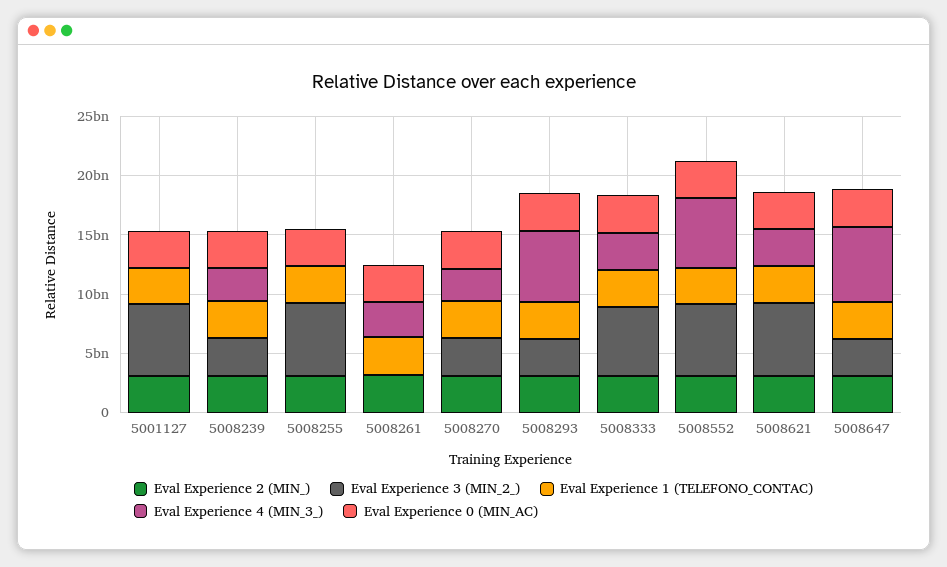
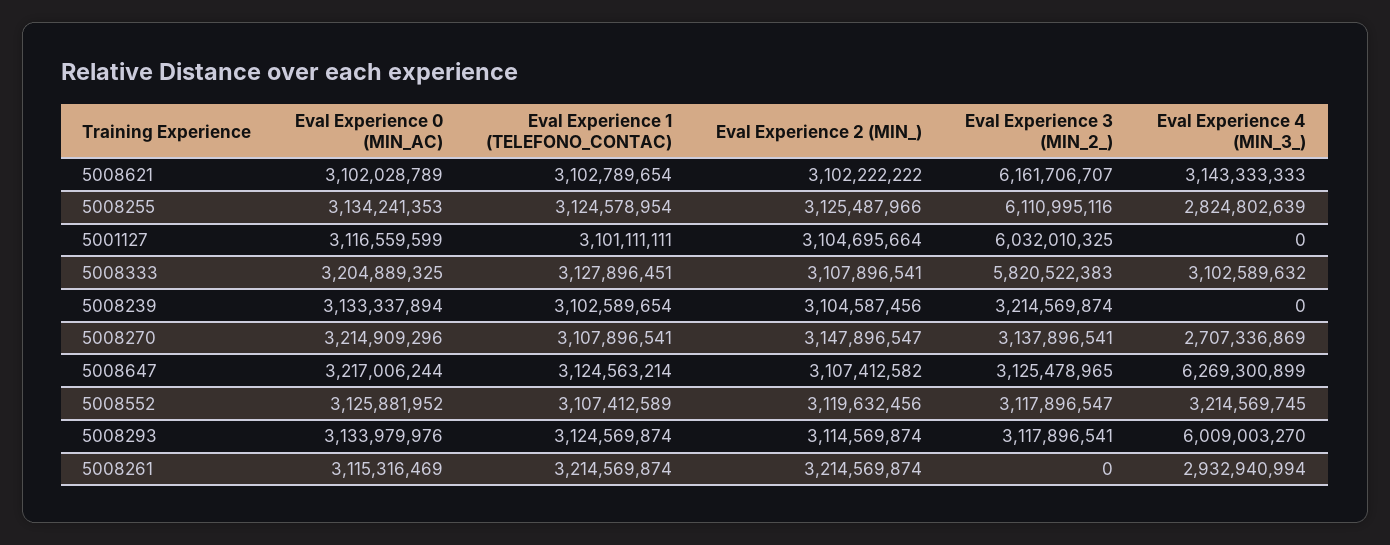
  {
    "Eval Experience 2 (MIN_)": {
      "5001127": 3104695664,
      "5008239": 3104587456,
      "5008255": 3125487966,
      "5008261": 3214569874,
      "5008270": 3147896547,
      "5008293": 3114569874,
      "5008333": 3107896541,
      "5008552": 3119632456,
      "5008621": 3102222222,
      "5008647": 3107412582
    },
    "Eval Experience 3 (MIN_2_)": {
      "5001127": 6032010325,
      "5008239": 3214569874,
      "5008255": 6110995116,
      "5008261": 0,
      "5008270": 3137896541,
      "5008293": 3117896541,
      "5008333": 5820522383,
-     "5008552": 6000000000,
+     "5008552": 3117896547,
      "5008621": 6161706707,
      "5008647": 3125478965
    },
    "Eval Experience 1 (TELEFONO_CONTAC)": {
      "5001127": 3101111111,
      "5008239": 3102589654,
      "5008255": 3124578954,
      "5008261": 3214569874,
      "5008270": 3107896541,
      "5008293": 3124569874,
      "5008333": 3127896451,
      "5008552": 3107412589,
      "5008621": 3102789654,
      "5008647": 3124563214
    },
    "Eval Experience 4 (MIN_3_)": {
      "5001127": 0,
-     "5008239": 3000000000,
+     "5008239": 0,
-     "5008255": 0,
+     "5008255": 2824802639,
      "5008261": 2932940994,
      "5008270": 2707336869,
      "5008293": 6009003270,
      "5008333": 3102589632,
-     "5008552": 6000000000,
+     "5008552": 3214569745,
      "5008621": 3143333333,
      "5008647": 6269300899
    },
    "Eval Experience 0 (MIN_AC)": {
      "5001127": 3116559599,
      "5008239": 3133337894,
      "5008255": 3134241353,
      "5008261": 3115316469,
      "5008270": 3214909296,
      "5008293": 3133979976,
      "5008333": 3204889325,
      "5008552": 3125881952,
      "5008621": 3102028789,
      "5008647": 3217006244
    }
  }

